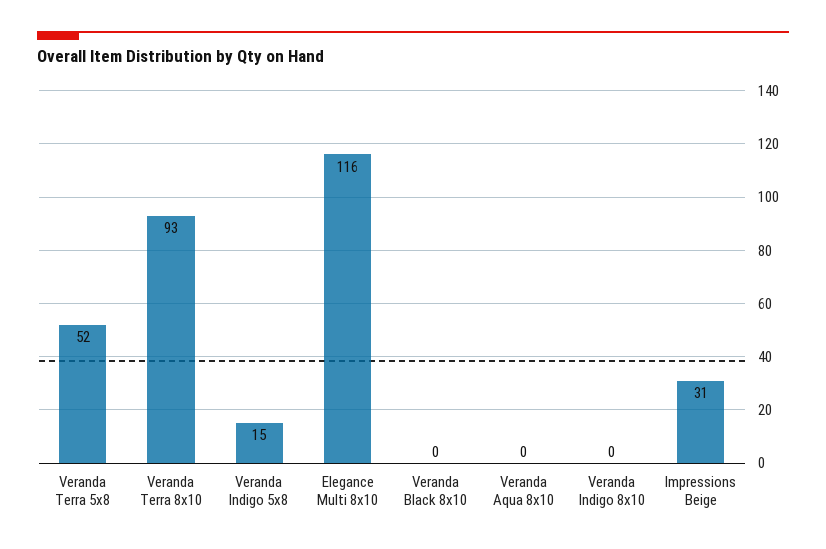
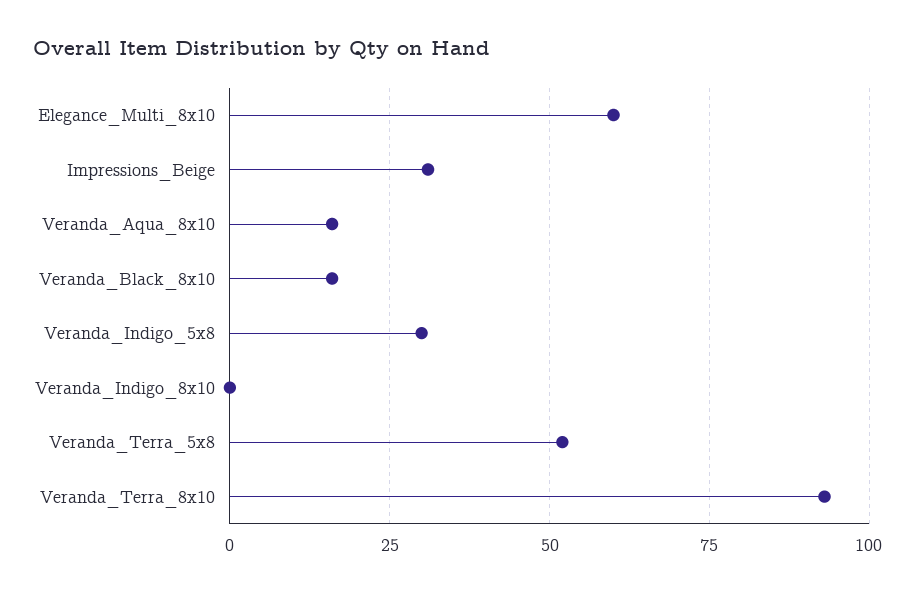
  {
    "Veranda Terra 5x8": 52,
    "Veranda Terra 8x10": 93,
-   "Veranda Indigo 5x8": 15,
+   "Veranda Indigo 5x8": 30,
-   "Elegance Multi 8x10": 116,
+   "Elegance Multi 8x10": 60,
-   "Veranda Black 8x10": 0,
+   "Veranda Black 8x10": 15,
-   "Veranda Aqua 8x10": 0,
+   "Veranda Aqua 8x10": 15,
    "Veranda Indigo 8x10": 0,
    "Impressions Beige": 31
  }

